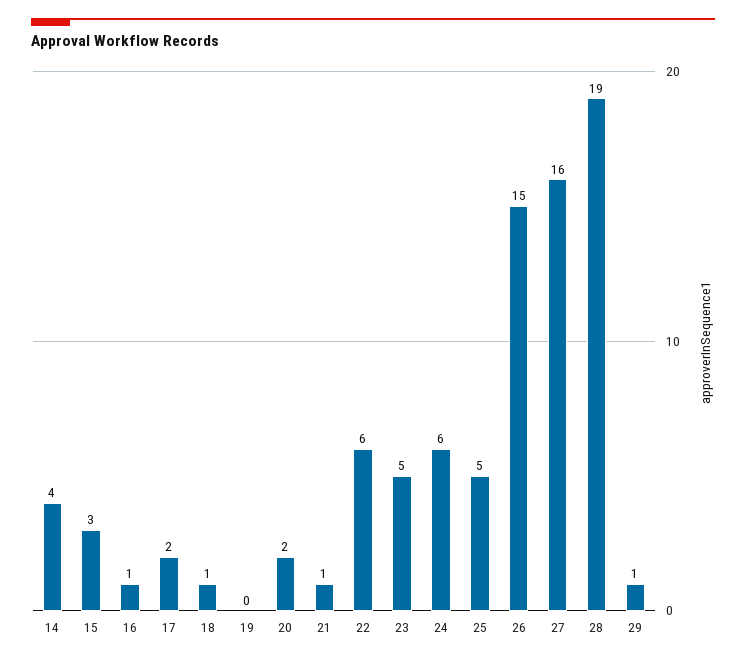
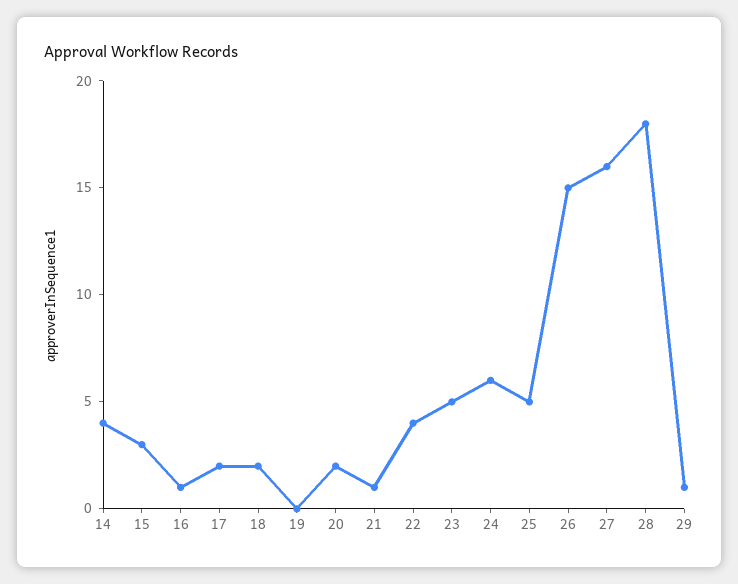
  {
    "14": 4,
    "15": 3,
    "16": 1,
    "17": 2,
-   "18": 1,
+   "18": 2,
    "19": 0,
    "20": 2,
    "21": 1,
-   "22": 6,
+   "22": 4,
    "23": 5,
    "24": 6,
    "25": 5,
    "26": 15,
    "27": 16,
-   "28": 19,
+   "28": 18,
    "29": 1
  }

